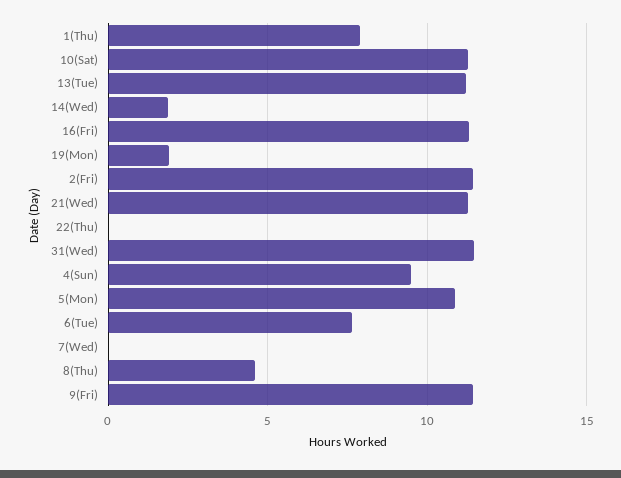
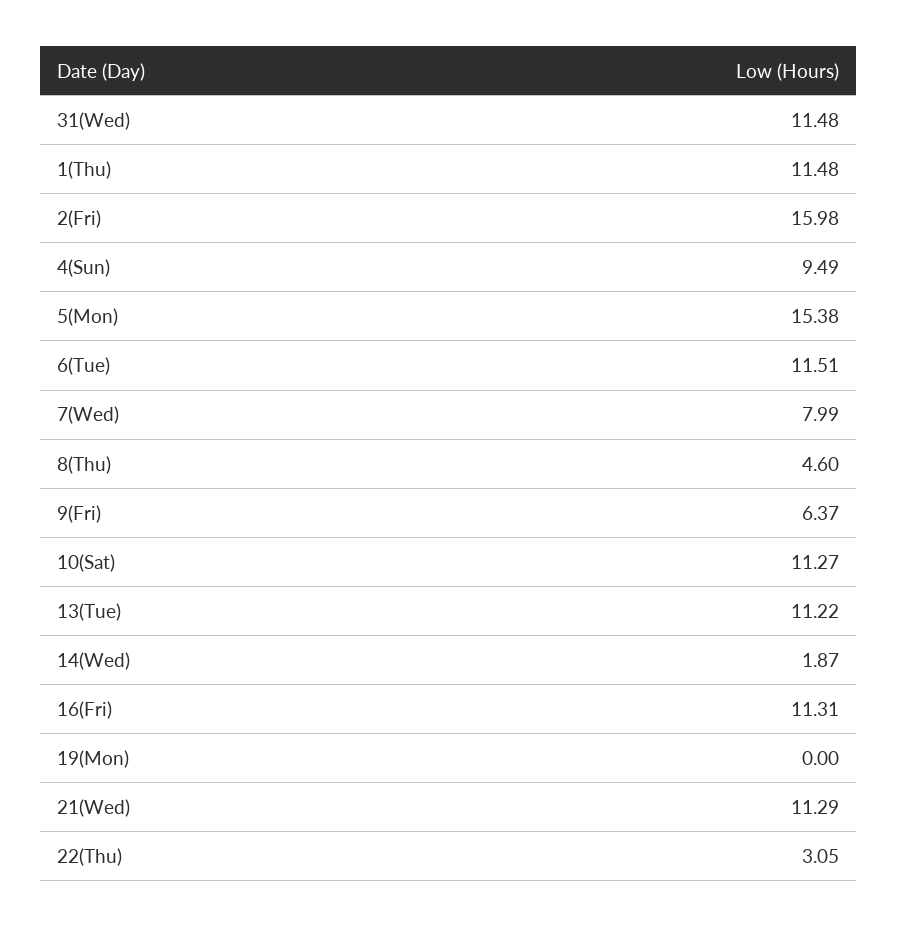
  {
-   "1(Thu)": 8,
+   "1(Thu)": 11.48,
    "10(Sat)": 11.27,
    "13(Tue)": 11.22,
    "14(Wed)": 1.87,
    "16(Fri)": 11.31,
-   "19(Mon)": 2,
+   "19(Mon)": 0,
-   "2(Fri)": 11.5,
+   "2(Fri)": 15.98,
    "21(Wed)": 11.29,
-   "22(Thu)": 0,
+   "22(Thu)": 3.05,
    "31(Wed)": 11.48,
    "4(Sun)": 9.49,
-   "5(Mon)": 11,
+   "5(Mon)": 15.38,
-   "6(Tue)": 7.5,
+   "6(Tue)": 11.51,
-   "7(Wed)": 0,
+   "7(Wed)": 7.99,
    "8(Thu)": 4.6,
-   "9(Fri)": 11.5
+   "9(Fri)": 6.37
  }

